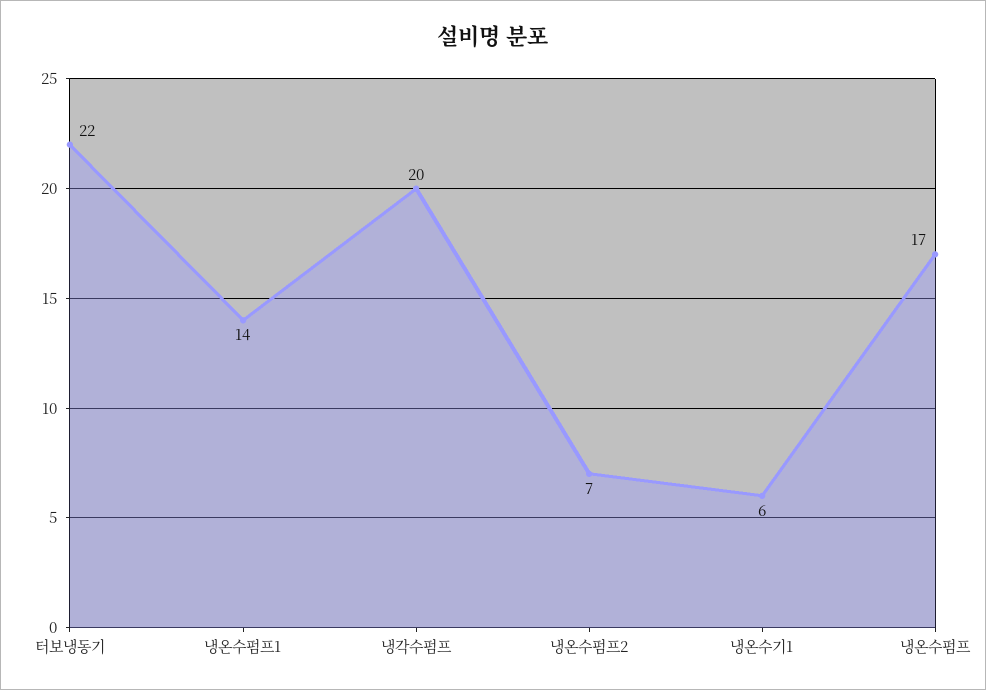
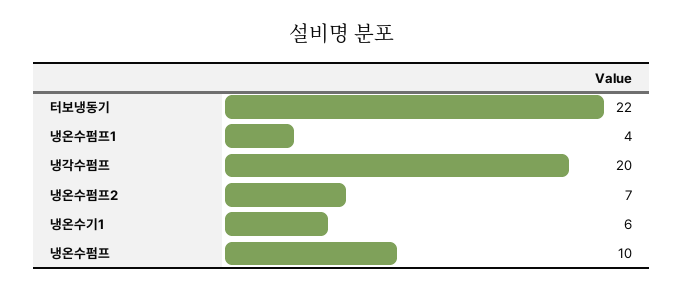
  {
    "터보냉동기": 22,
-   "냉온수펌프1": 14,
+   "냉온수펌프1": 4,
    "냉각수펌프": 20,
    "냉온수펌프2": 7,
    "냉온수기1": 6,
-   "냉온수펌프": 17
+   "냉온수펌프": 10
  }

